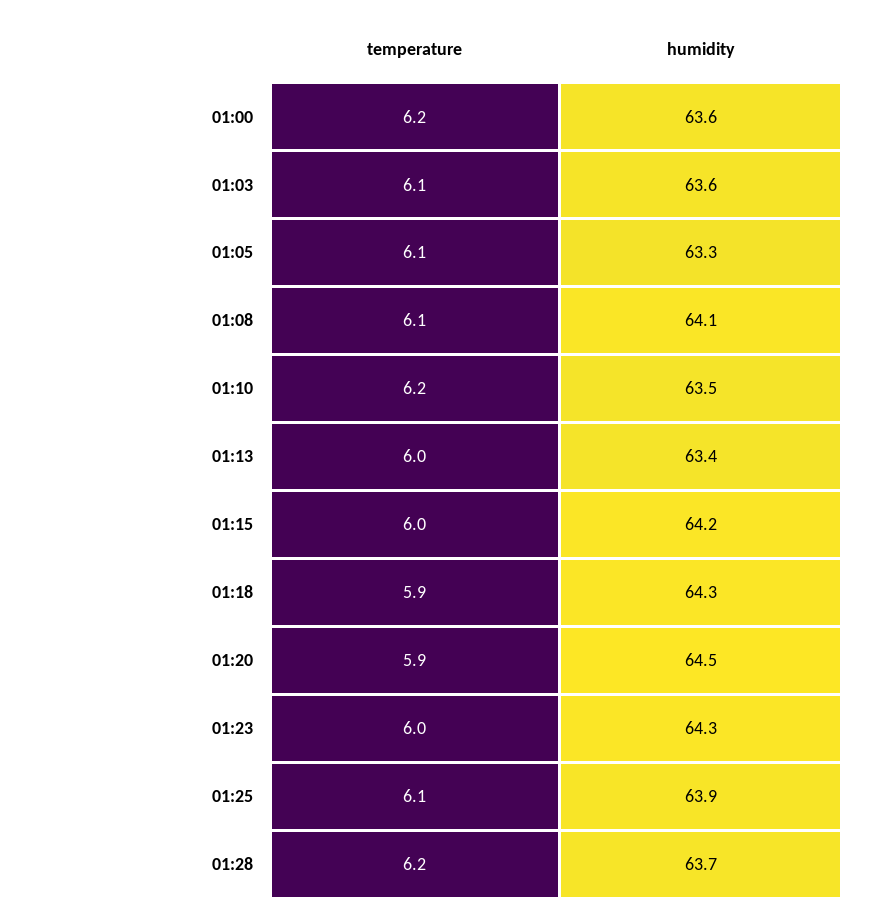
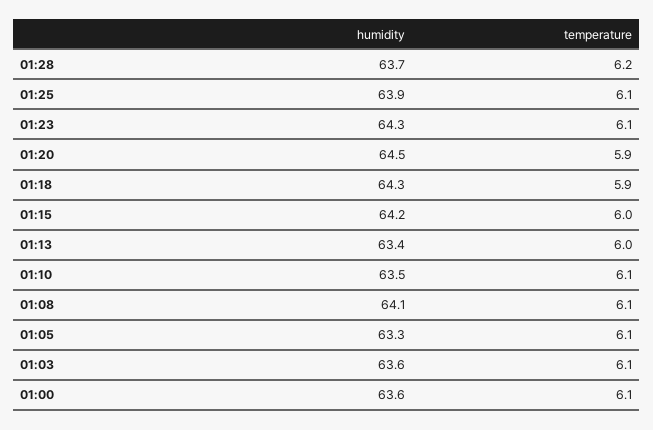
  {
    "temperature": {
-     "01:00": 6.2,
+     "01:00": 6.1,
      "01:03": 6.1,
      "01:05": 6.1,
      "01:08": 6.1,
-     "01:10": 6.2,
+     "01:10": 6.1,
      "01:13": 6,
      "01:15": 6,
      "01:18": 5.9,
      "01:20": 5.9,
-     "01:23": 6,
+     "01:23": 6.1,
      "01:25": 6.1,
      "01:28": 6.2
    },
    "humidity": {
      "01:00": 63.6,
      "01:03": 63.6,
      "01:05": 63.3,
      "01:08": 64.1,
      "01:10": 63.5,
      "01:13": 63.4,
      "01:15": 64.2,
      "01:18": 64.3,
      "01:20": 64.5,
      "01:23": 64.3,
      "01:25": 63.9,
      "01:28": 63.7
    }
  }

